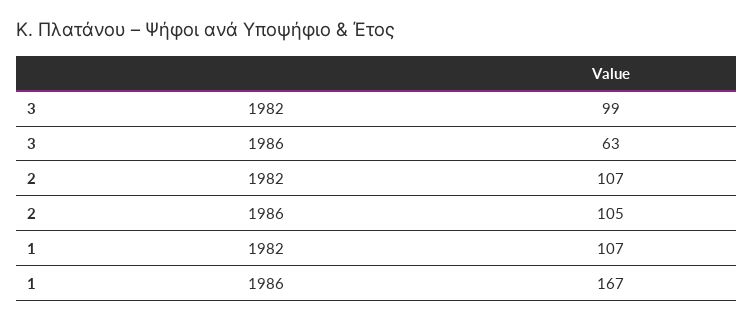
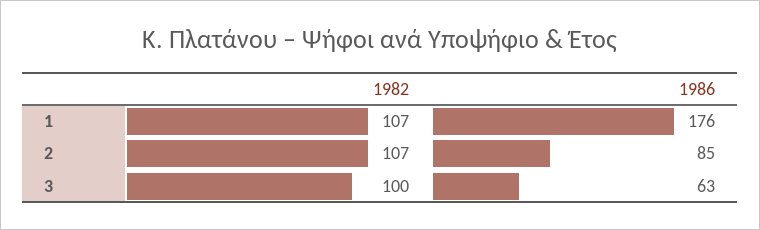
  {
    "3": {
-     "1982": 99,
+     "1982": 100,
      "1986": 63
    },
    "2": {
      "1982": 107,
-     "1986": 105
+     "1986": 85
    },
    "1": {
      "1982": 107,
-     "1986": 167
+     "1986": 176
    }
  }

